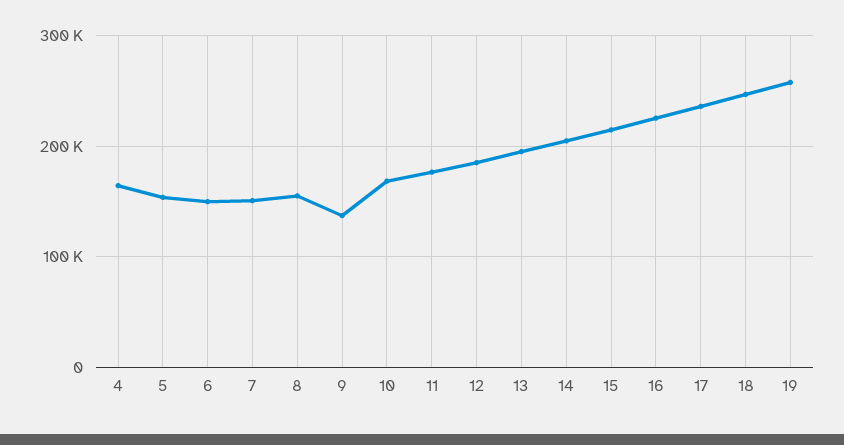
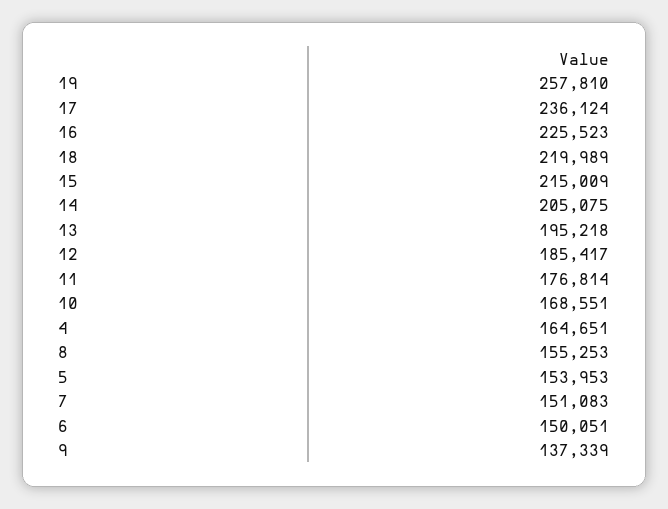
  {
    "4": 164651,
    "5": 153953,
    "6": 150051,
    "7": 151083,
    "8": 155253,
    "9": 137339,
    "10": 168551,
    "11": 176814,
    "12": 185417,
    "13": 195218,
    "14": 205075,
    "15": 215009,
    "16": 225523,
    "17": 236124,
-   "18": 250000,
+   "18": 219989,
    "19": 257810
  }

